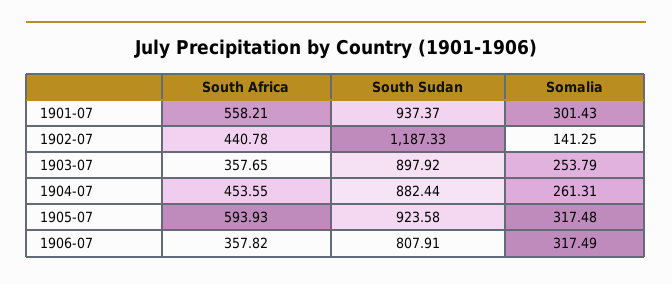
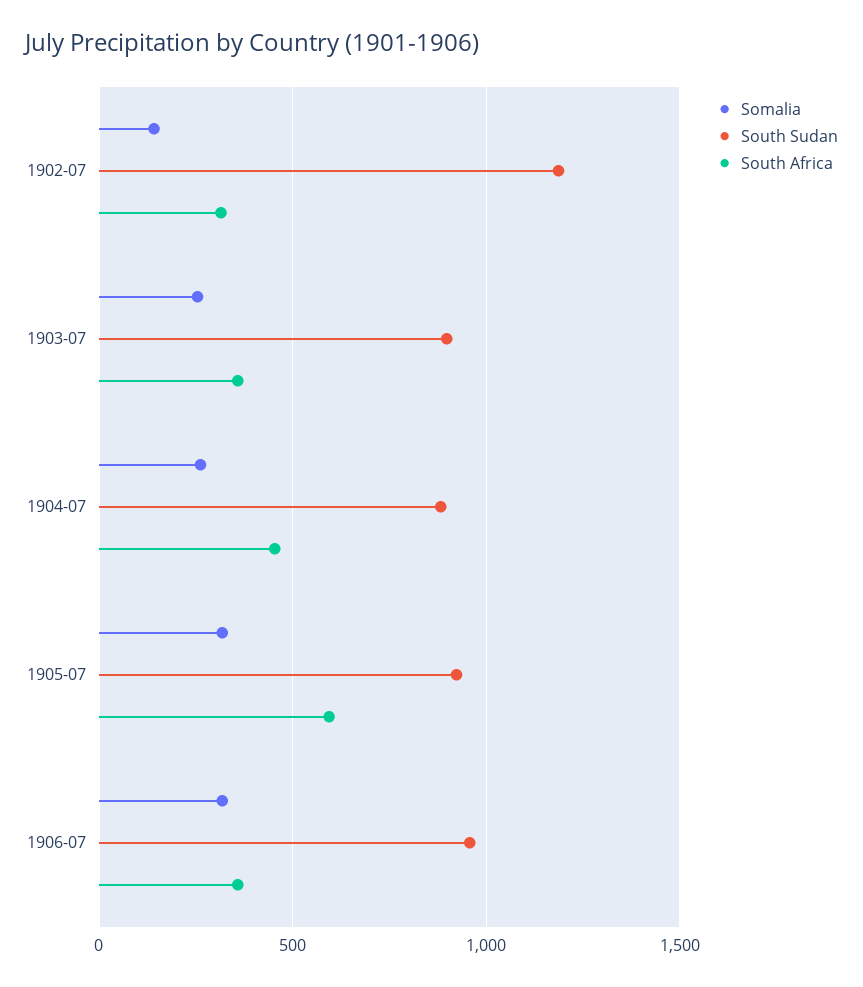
  {
    "South Africa": {
-     "1901-07": 558.21,
-     "1902-07": 440.78,
+     "1902-07": 300,
      "1903-07": 357.65,
      "1904-07": 453.55,
      "1905-07": 593.93,
      "1906-07": 357.82
    },
    "South Sudan": {
-     "1901-07": 937.37,
      "1902-07": 1187.33,
      "1903-07": 897.92,
      "1904-07": 882.44,
      "1905-07": 923.58,
-     "1906-07": 807.91
+     "1906-07": 950
    },
    "Somalia": {
-     "1901-07": 301.43,
      "1902-07": 141.25,
      "1903-07": 253.79,
      "1904-07": 261.31,
      "1905-07": 317.48,
      "1906-07": 317.49
    }
  }

